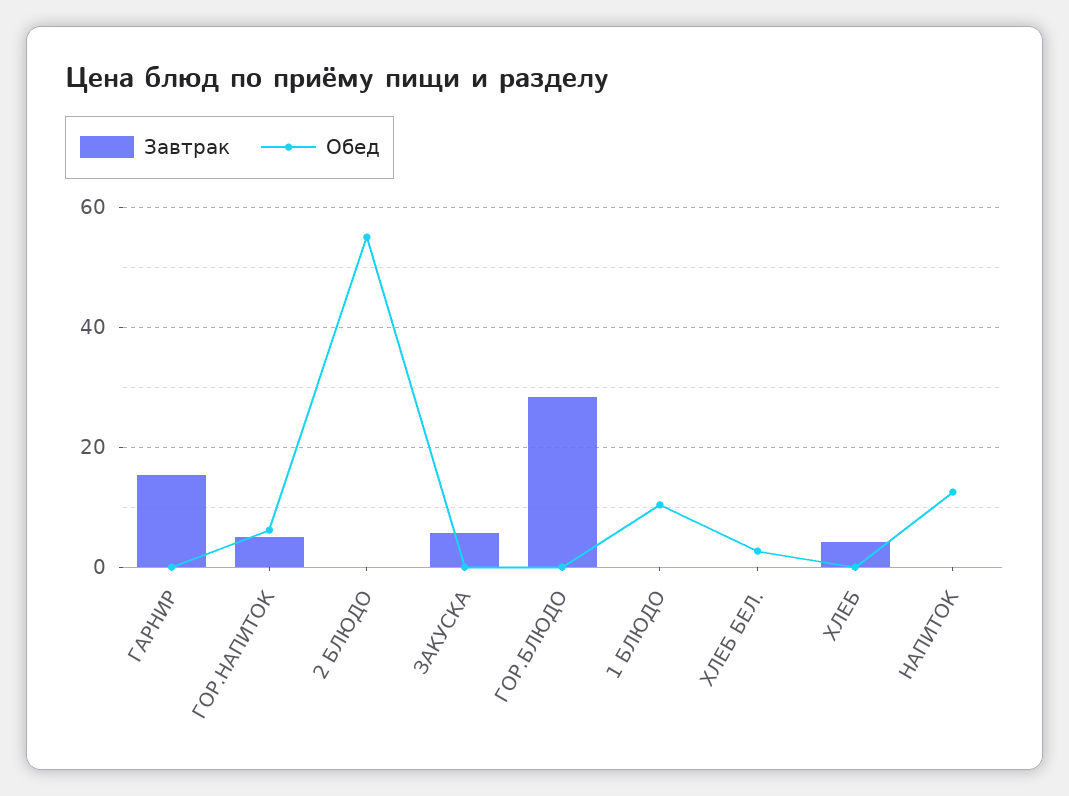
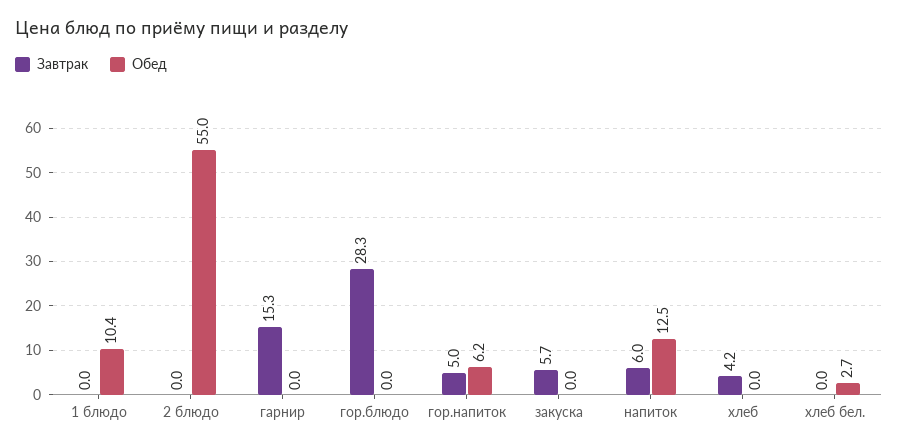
  {
    "Завтрак": {
      "ГАРНИР": 15.3,
      "ГОР.НАПИТОК": 5,
      "2 БЛЮДО": 0,
      "ЗАКУСКА": 5.7,
      "ГОР.БЛЮДО": 28.3,
      "1 БЛЮДО": 0,
      "ХЛЕБ БЕЛ.": 0,
      "ХЛЕБ": 4.2,
-     "НАПИТОК": 0
+     "НАПИТОК": 6
    },
    "Обед": {
      "ГАРНИР": 0,
      "ГОР.НАПИТОК": 6.2,
      "2 БЛЮДО": 55,
      "ЗАКУСКА": 0,
      "ГОР.БЛЮДО": 0,
      "1 БЛЮДО": 10.4,
      "ХЛЕБ БЕЛ.": 2.7,
      "ХЛЕБ": 0,
      "НАПИТОК": 12.5
    }
  }

